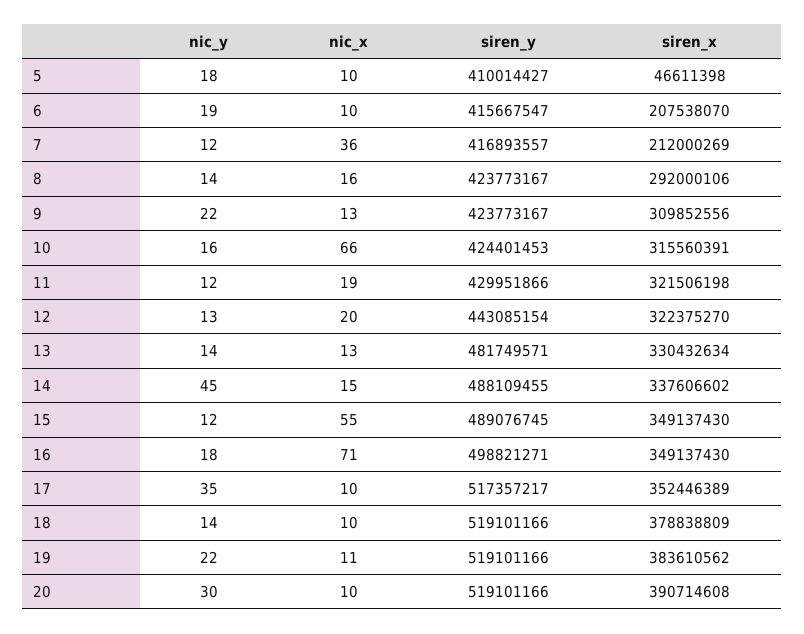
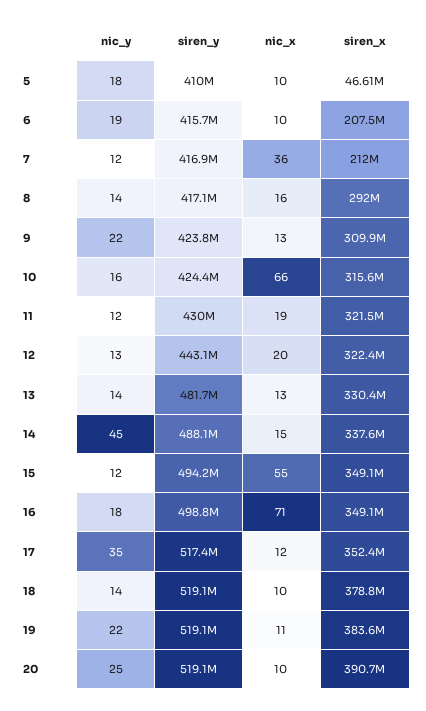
  {
    "nic_y": {
      "5": 18,
      "6": 19,
      "7": 12,
      "8": 14,
      "9": 22,
      "10": 16,
      "11": 12,
      "12": 13,
      "13": 14,
      "14": 45,
      "15": 12,
      "16": 18,
      "17": 35,
      "18": 14,
      "19": 22,
-     "20": 30
+     "20": 25
    },
    "nic_x": {
      "5": 10,
      "6": 10,
      "7": 36,
      "8": 16,
      "9": 13,
      "10": 66,
      "11": 19,
      "12": 20,
      "13": 13,
      "14": 15,
      "15": 55,
      "16": 71,
-     "17": 10,
+     "17": 12,
      "18": 10,
      "19": 11,
      "20": 10
    },
    "siren_y": {
      "5": 410014427,
      "6": 415667547,
      "7": 416893557,
-     "8": 423773167,
+     "8": 417100000,
      "9": 423773167,
      "10": 424401453,
      "11": 429951866,
      "12": 443085154,
      "13": 481749571,
      "14": 488109455,
-     "15": 489076745,
+     "15": 494200000,
      "16": 498821271,
      "17": 517357217,
      "18": 519101166,
      "19": 519101166,
      "20": 519101166
    },
    "siren_x": {
      "5": 46611398,
      "6": 207538070,
      "7": 212000269,
      "8": 292000106,
      "9": 309852556,
      "10": 315560391,
      "11": 321506198,
      "12": 322375270,
      "13": 330432634,
      "14": 337606602,
      "15": 349137430,
      "16": 349137430,
      "17": 352446389,
      "18": 378838809,
      "19": 383610562,
      "20": 390714608
    }
  }

